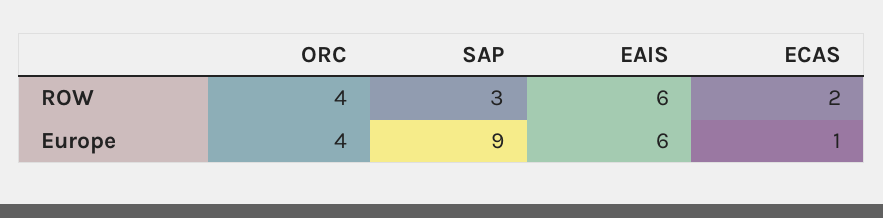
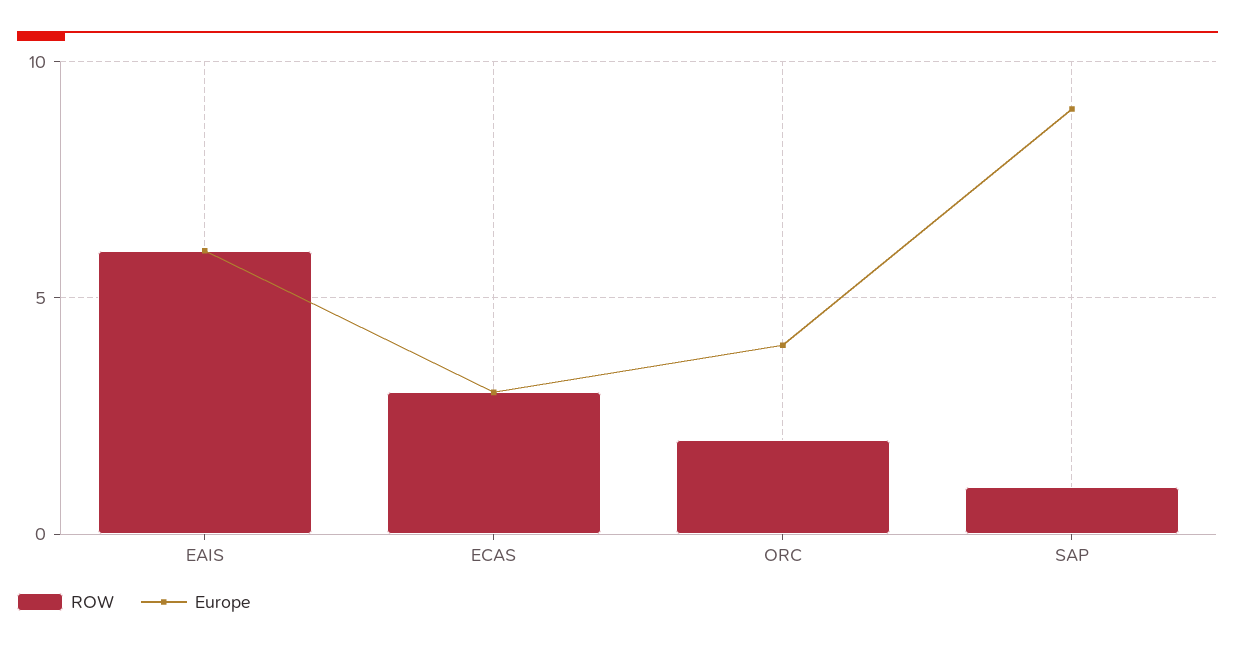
  {
    "ROW": {
-     "ORC": 4,
+     "ORC": 2,
-     "SAP": 3,
+     "SAP": 1,
      "EAIS": 6,
-     "ECAS": 2
+     "ECAS": 3
    },
    "Europe": {
      "ORC": 4,
      "SAP": 9,
      "EAIS": 6,
-     "ECAS": 1
+     "ECAS": 3
    }
  }

